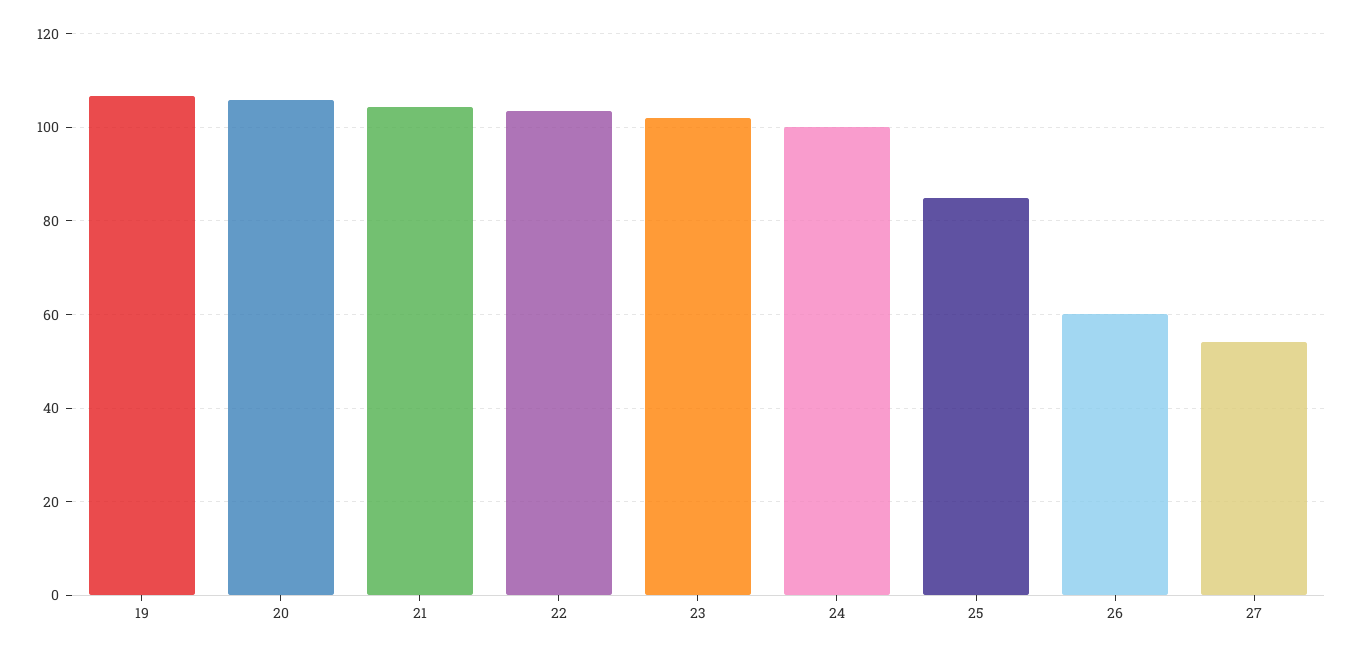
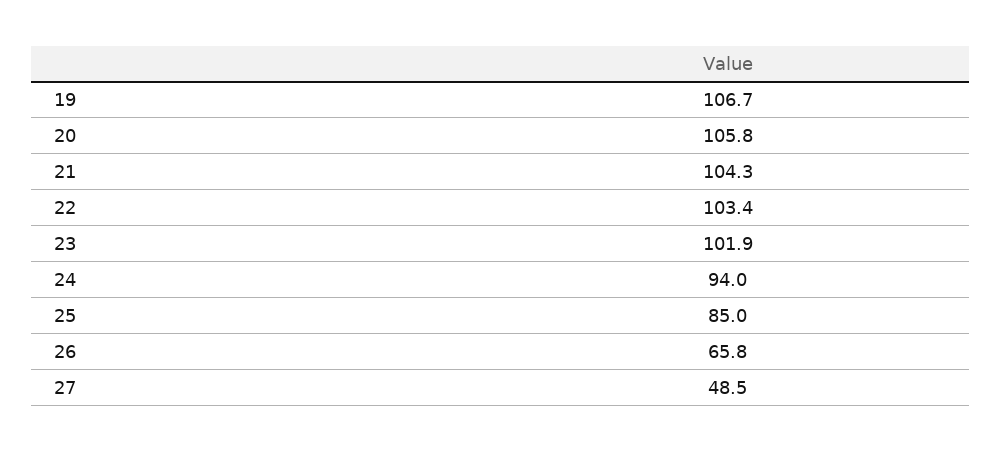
  {
    "19": 106.7,
    "20": 105.8,
    "21": 104.3,
    "22": 103.4,
    "23": 101.9,
-   "24": 100,
+   "24": 94,
    "25": 85,
-   "26": 60,
+   "26": 65.8,
-   "27": 54
+   "27": 48.5
  }

